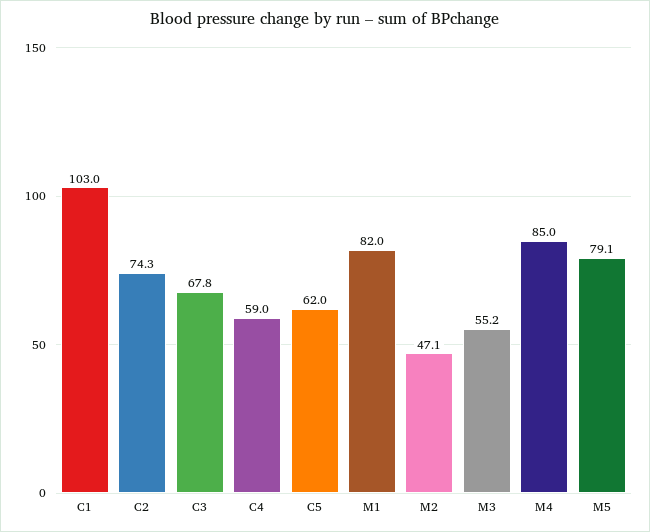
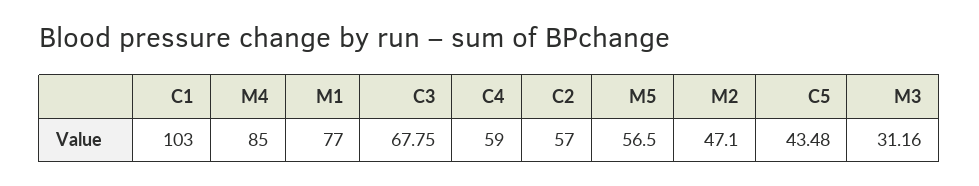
  {
    "C1": 103,
-   "C2": 74.3,
+   "C2": 57,
    "C3": 67.75,
    "C4": 59,
-   "C5": 62,
+   "C5": 43.48,
-   "M1": 82,
+   "M1": 77,
    "M2": 47.1,
-   "M3": 55.2,
+   "M3": 31.16,
    "M4": 85,
-   "M5": 79.1
+   "M5": 56.5
  }

